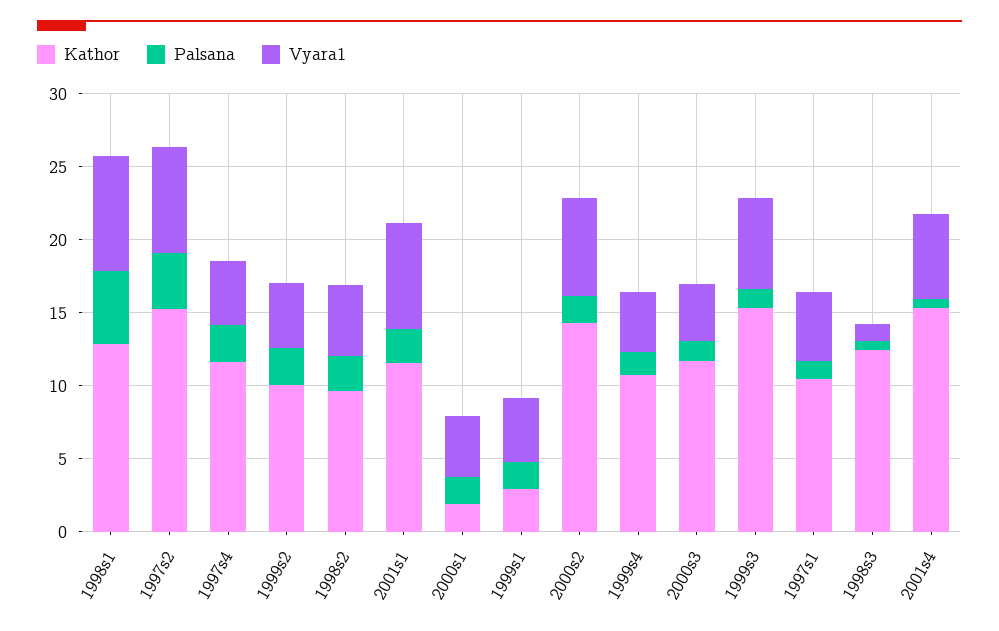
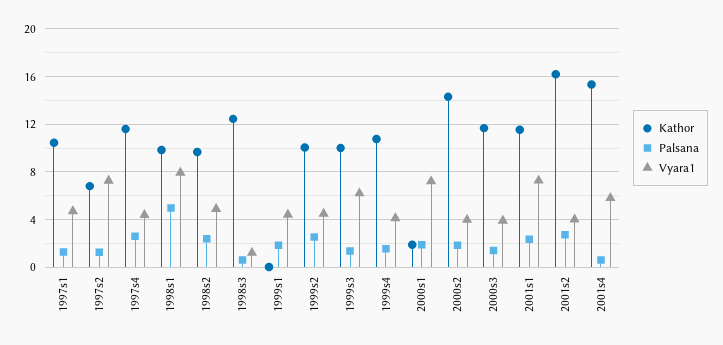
  {
    "Kathor": {
-     "1998s1": 13,
+     "1998s1": 10,
-     "1997s2": 15,
+     "1997s2": 7,
      "1997s4": 12,
      "1999s2": 10,
      "1998s2": 10,
      "2001s1": 12,
      "2000s1": 2,
-     "1999s1": 3,
+     "1999s1": 0,
      "2000s2": 14,
      "1999s4": 11,
      "2000s3": 12,
-     "1999s3": 15,
+     "1999s3": 10,
      "1997s1": 10,
      "1998s3": 12,
-     "2001s4": 15
+     "2001s4": 15,
+     "2001s2": 16
    },
    "Palsana": {
      "1998s1": 5,
-     "1997s2": 4,
+     "1997s2": 1,
      "1997s4": 3,
      "1999s2": 3,
      "1998s2": 2,
      "2001s1": 2,
      "2000s1": 2,
      "1999s1": 2,
      "2000s2": 2,
      "1999s4": 2,
      "2000s3": 1,
      "1999s3": 1,
      "1997s1": 1,
      "1998s3": 1,
-     "2001s4": 1
+     "2001s4": 1,
+     "2001s2": 3
    },
    "Vyara1": {
      "1998s1": 8,
      "1997s2": 7,
      "1997s4": 4,
      "1999s2": 4,
      "1998s2": 5,
      "2001s1": 7,
-     "2000s1": 4,
+     "2000s1": 7,
      "1999s1": 4,
-     "2000s2": 7,
+     "2000s2": 4,
      "1999s4": 4,
      "2000s3": 4,
      "1999s3": 6,
      "1997s1": 5,
      "1998s3": 1,
-     "2001s4": 6
+     "2001s4": 6,
+     "2001s2": 4
    }
  }

